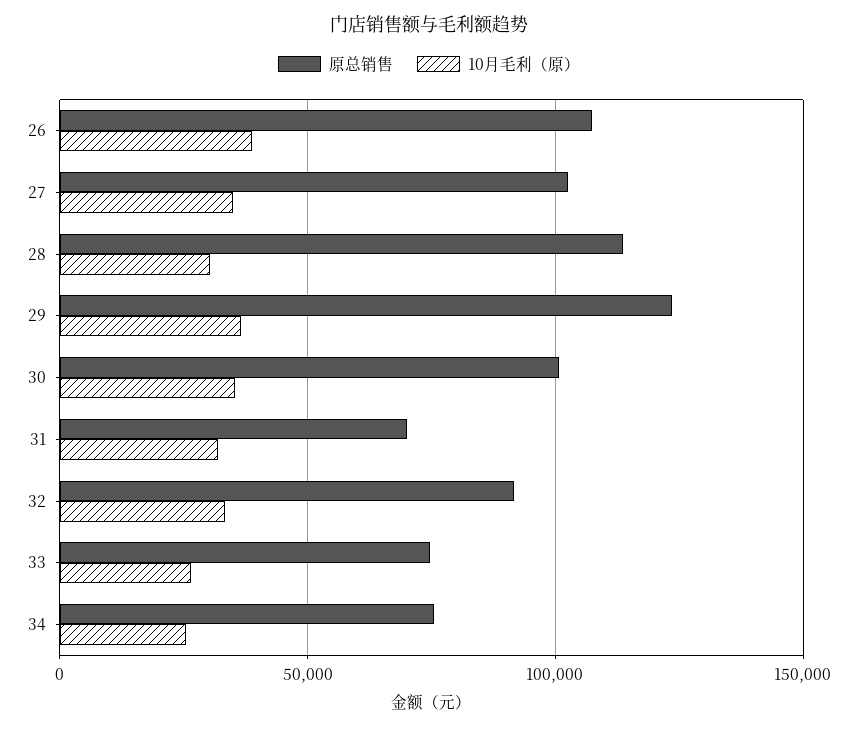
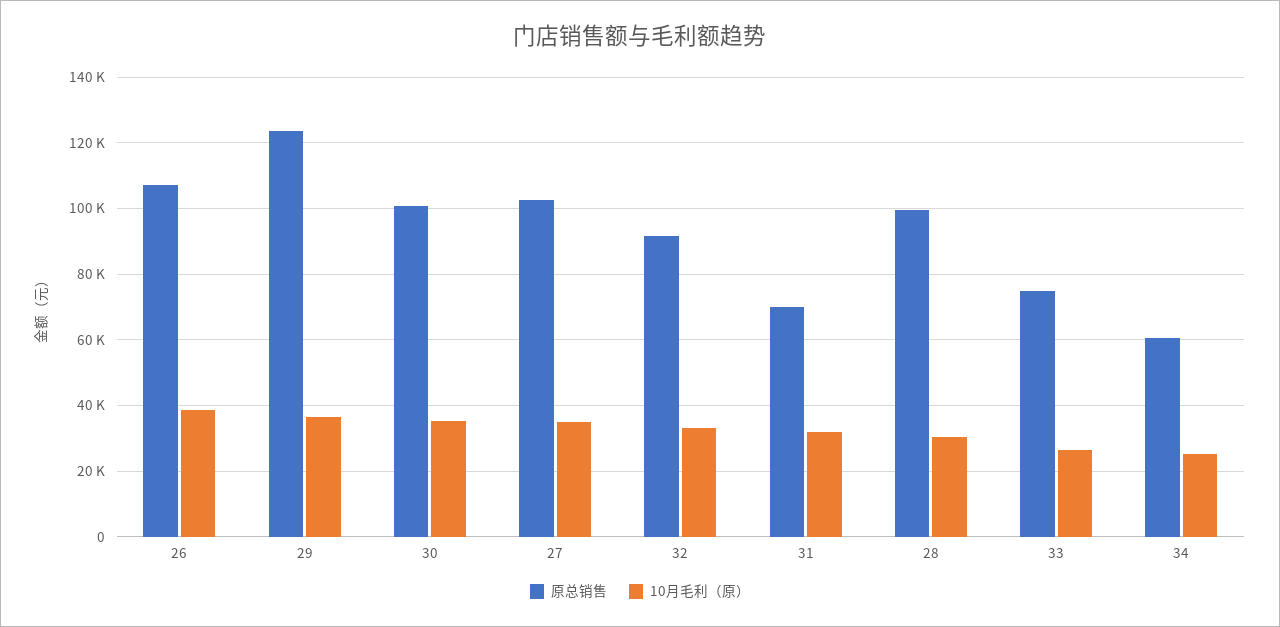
  {
    "原总销售": {
      "26": 108000,
      "27": 102000,
-     "28": 115000,
+     "28": 100000,
      "29": 124000,
      "30": 100000,
      "31": 70000,
      "32": 92000,
      "33": 74000,
-     "34": 75000
+     "34": 60000
    },
    "10月毛利（原）": {
      "26": 38000,
      "27": 34000,
      "28": 30000,
      "29": 36000,
      "30": 36000,
      "31": 32000,
      "32": 34000,
      "33": 26000,
      "34": 26000
    }
  }

